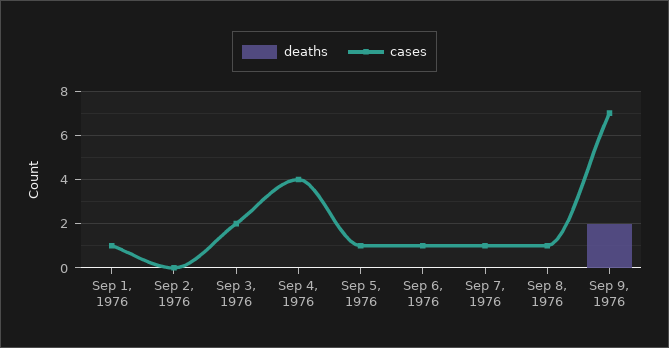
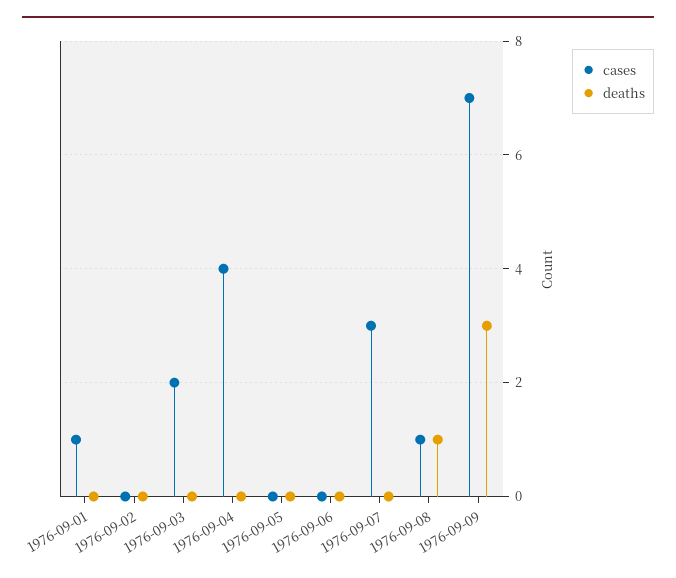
  {
    "deaths": {
      "Sep 1, 1976": 0,
      "Sep 2, 1976": 0,
      "Sep 3, 1976": 0,
      "Sep 4, 1976": 0,
      "Sep 5, 1976": 0,
      "Sep 6, 1976": 0,
      "Sep 7, 1976": 0,
-     "Sep 8, 1976": 0,
+     "Sep 8, 1976": 1,
-     "Sep 9, 1976": 2
+     "Sep 9, 1976": 3
    },
    "cases": {
      "Sep 1, 1976": 1,
      "Sep 2, 1976": 0,
      "Sep 3, 1976": 2,
      "Sep 4, 1976": 4,
-     "Sep 5, 1976": 1,
+     "Sep 5, 1976": 0,
-     "Sep 6, 1976": 1,
+     "Sep 6, 1976": 0,
-     "Sep 7, 1976": 1,
+     "Sep 7, 1976": 3,
      "Sep 8, 1976": 1,
      "Sep 9, 1976": 7
    }
  }

